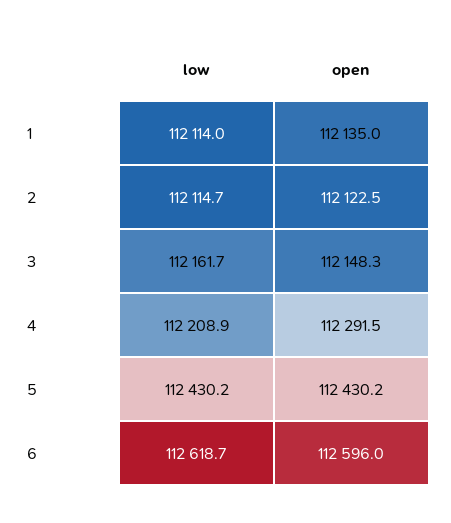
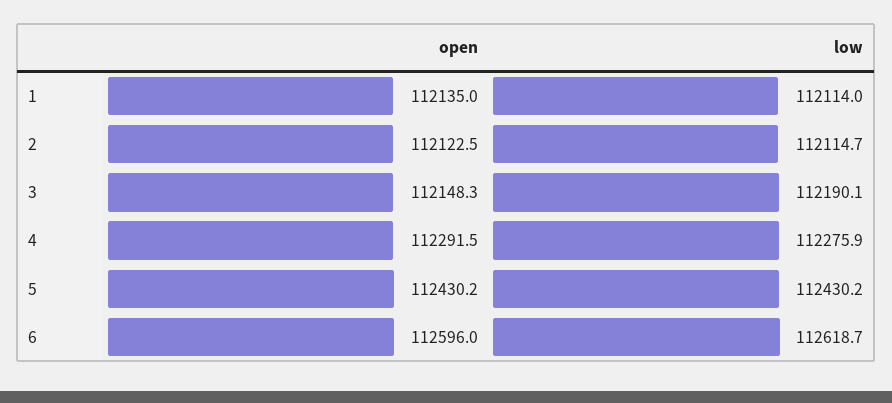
  {
    "low": {
      "1": 112114,
      "2": 112114.7,
-     "3": 112161.7,
+     "3": 112190.1,
-     "4": 112208.9,
+     "4": 112275.9,
      "5": 112430.2,
      "6": 112618.7
    },
    "open": {
      "1": 112135,
      "2": 112122.5,
      "3": 112148.3,
      "4": 112291.5,
      "5": 112430.2,
      "6": 112596
    }
  }

